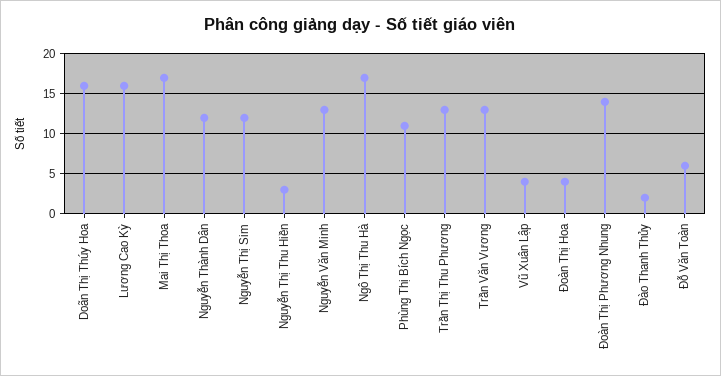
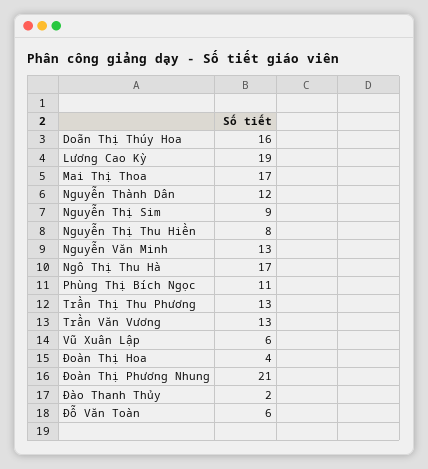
  {
    "Doãn Thị Thúy Hoa": 16,
-   "Lương Cao Kỳ": 16,
+   "Lương Cao Kỳ": 19,
    "Mai Thị Thoa": 17,
    "Nguyễn Thành Dân": 12,
-   "Nguyễn Thị Sim": 12,
+   "Nguyễn Thị Sim": 9,
-   "Nguyễn Thị Thu Hiền": 3,
+   "Nguyễn Thị Thu Hiền": 8,
    "Nguyễn Văn Minh": 13,
    "Ngô Thị Thu Hà": 17,
    "Phùng Thị Bích Ngọc": 11,
    "Trần Thị Thu Phương": 13,
    "Trần Văn Vương": 13,
-   "Vũ Xuân Lập": 4,
+   "Vũ Xuân Lập": 6,
    "Đoàn Thị Hoa": 4,
-   "Đoàn Thị Phương Nhung": 14,
+   "Đoàn Thị Phương Nhung": 21,
    "Đào Thanh Thủy": 2,
    "Đỗ Văn Toàn": 6
  }

